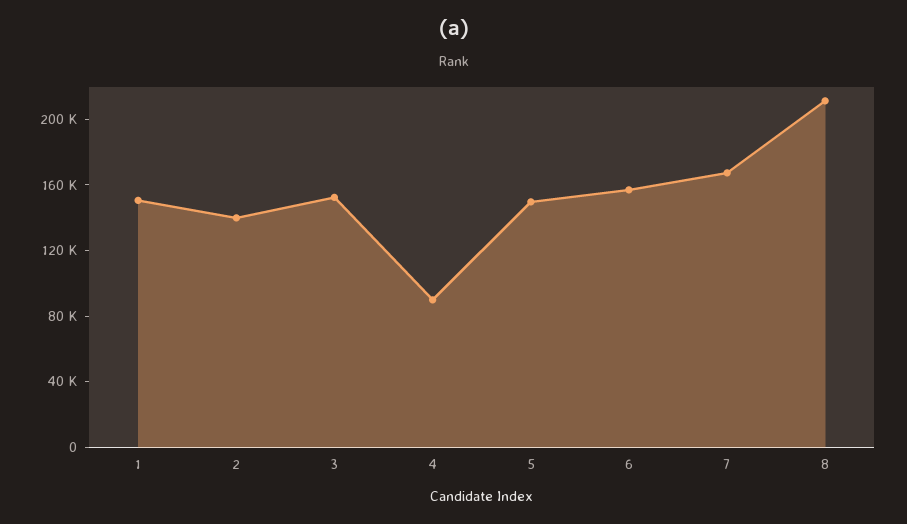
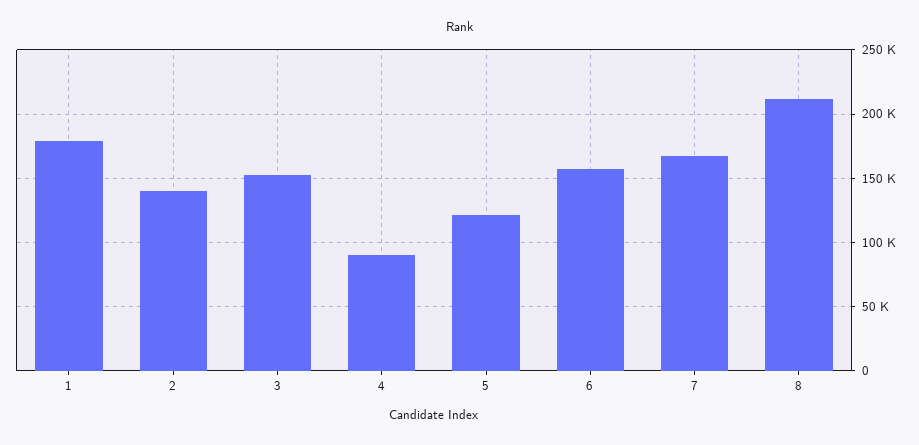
  {
-   "1": 150000,
+   "1": 180000,
    "2": 140000,
    "3": 150000,
    "4": 90000,
-   "5": 150000,
+   "5": 120000,
    "6": 155000,
    "7": 165000,
    "8": 210000
  }

